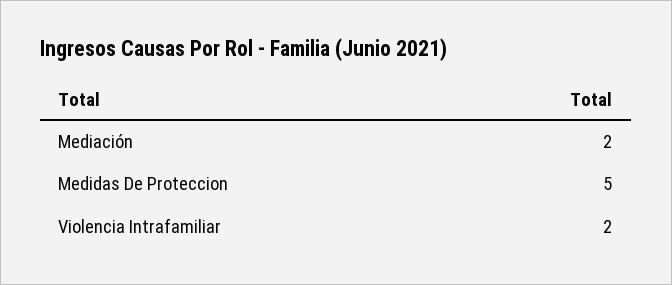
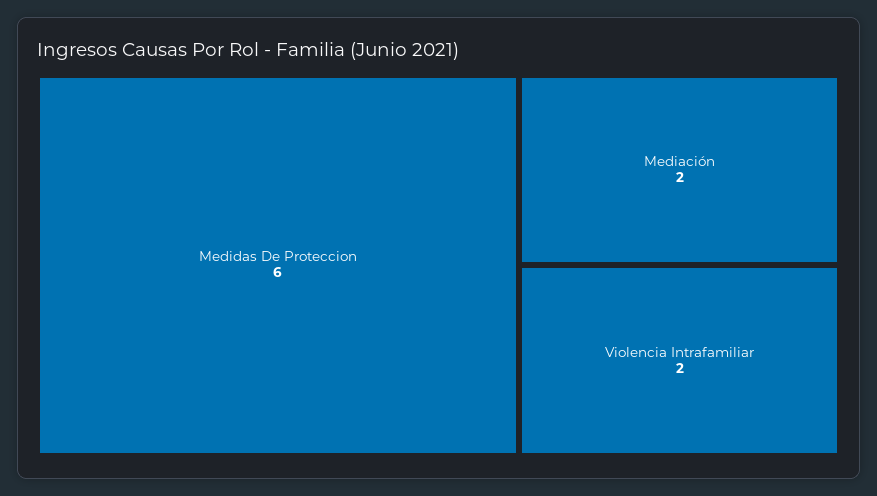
  {
    "Mediación": 2,
-   "Medidas De Proteccion": 5,
+   "Medidas De Proteccion": 6,
    "Violencia Intrafamiliar": 2
  }

